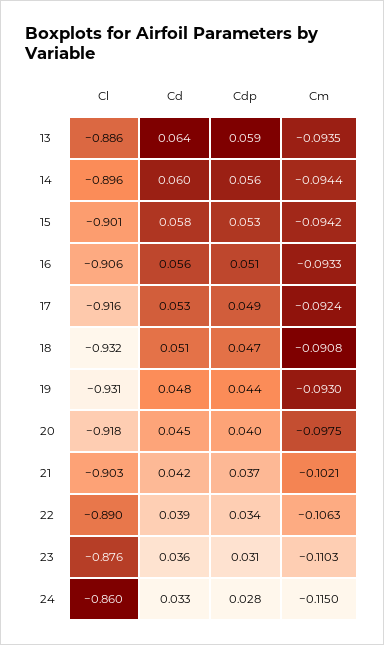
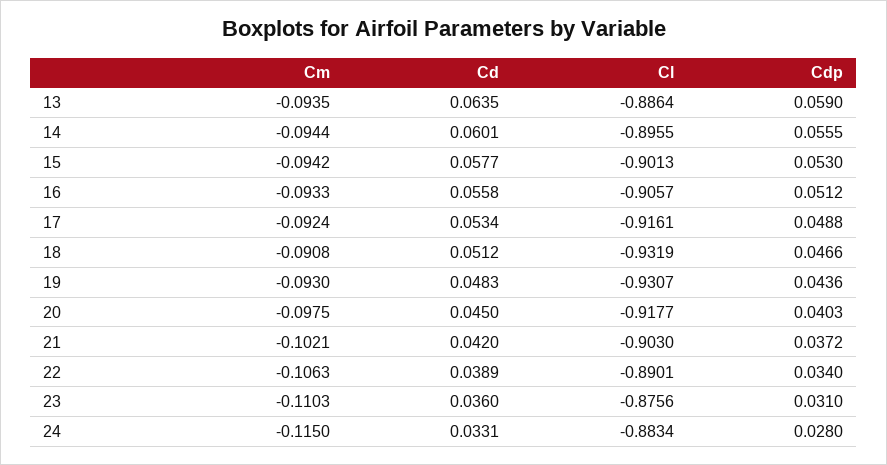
  {
    "Cl": {
      "13": -0.8864,
      "14": -0.8955,
      "15": -0.9013,
      "16": -0.9057,
      "17": -0.9161,
      "18": -0.9319,
      "19": -0.9307,
      "20": -0.9177,
      "21": -0.903,
      "22": -0.8901,
      "23": -0.8756,
-     "24": -0.86
+     "24": -0.8834
    },
    "Cd": {
      "13": 0.0635,
      "14": 0.0601,
      "15": 0.0577,
      "16": 0.0558,
      "17": 0.0534,
      "18": 0.0512,
      "19": 0.0483,
      "20": 0.045,
      "21": 0.042,
      "22": 0.0389,
      "23": 0.036,
      "24": 0.0331
    },
    "Cdp": {
      "13": 0.059,
      "14": 0.0555,
      "15": 0.053,
      "16": 0.0512,
      "17": 0.0488,
      "18": 0.0466,
      "19": 0.0436,
      "20": 0.0403,
      "21": 0.0372,
      "22": 0.034,
      "23": 0.031,
      "24": 0.028
    },
    "Cm": {
      "13": -0.0935,
      "14": -0.0944,
      "15": -0.0942,
      "16": -0.0933,
      "17": -0.0924,
      "18": -0.0908,
      "19": -0.093,
      "20": -0.0975,
      "21": -0.1021,
      "22": -0.1063,
      "23": -0.1103,
      "24": -0.115
    }
  }

